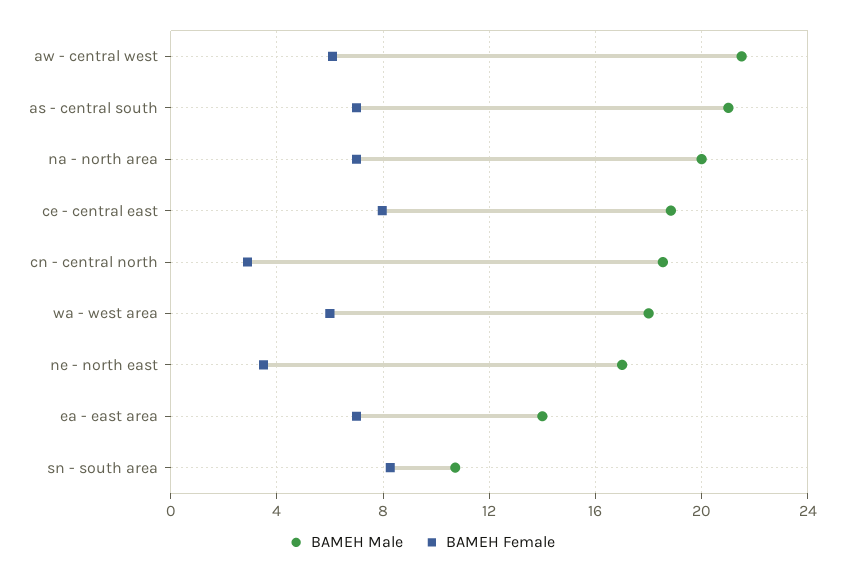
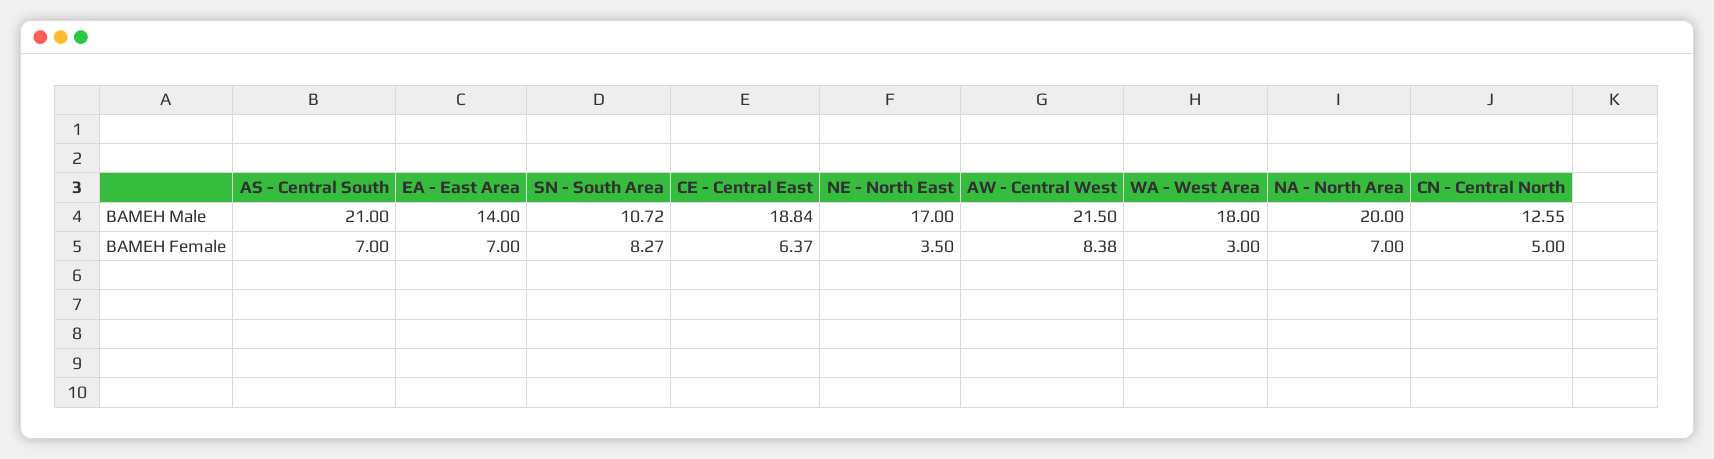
  {
    "BAMEH Male": {
      "aw - central west": 21.5,
      "as - central south": 21,
      "na - north area": 20,
      "ce - central east": 18.84,
-     "cn - central north": 18.5,
+     "cn - central north": 12.55,
      "wa - west area": 18,
      "ne - north east": 17,
      "ea - east area": 14,
      "sn - south area": 10.72
    },
    "BAMEH Female": {
-     "aw - central west": 6,
+     "aw - central west": 8.38,
      "as - central south": 7,
      "na - north area": 7,
-     "ce - central east": 8,
+     "ce - central east": 6.37,
-     "cn - central north": 3,
+     "cn - central north": 5,
-     "wa - west area": 6,
+     "wa - west area": 3,
      "ne - north east": 3.5,
      "ea - east area": 7,
      "sn - south area": 8.27
    }
  }

